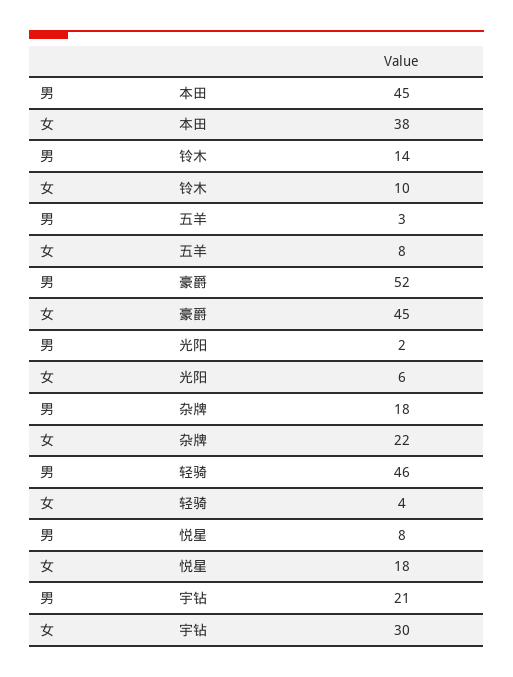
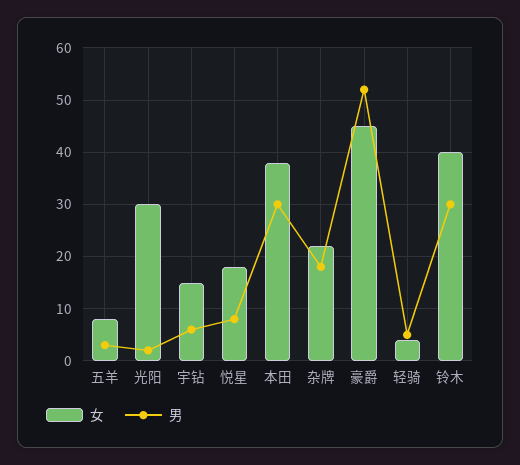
  {
    "男": {
-     "本田": 45,
+     "本田": 30,
-     "铃木": 14,
+     "铃木": 30,
      "五羊": 3,
      "豪爵": 52,
      "光阳": 2,
      "杂牌": 18,
-     "轻骑": 46,
+     "轻骑": 5,
      "悦星": 8,
-     "宇钻": 21
+     "宇钻": 5
    },
    "女": {
      "本田": 38,
-     "铃木": 10,
+     "铃木": 40,
      "五羊": 8,
      "豪爵": 45,
-     "光阳": 6,
+     "光阳": 30,
      "杂牌": 22,
      "轻骑": 4,
      "悦星": 18,
-     "宇钻": 30
+     "宇钻": 15
    }
  }

